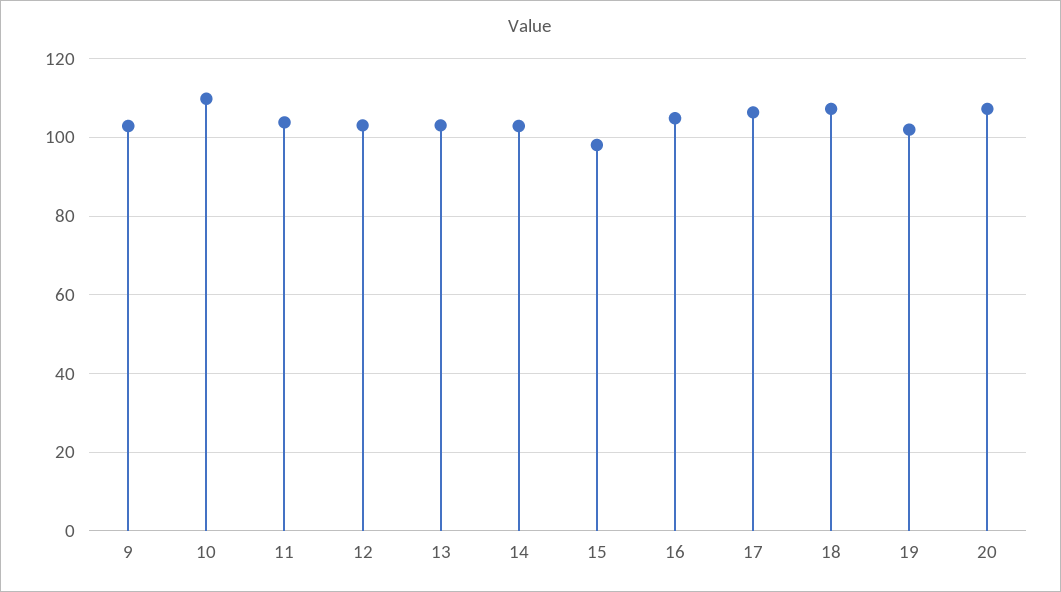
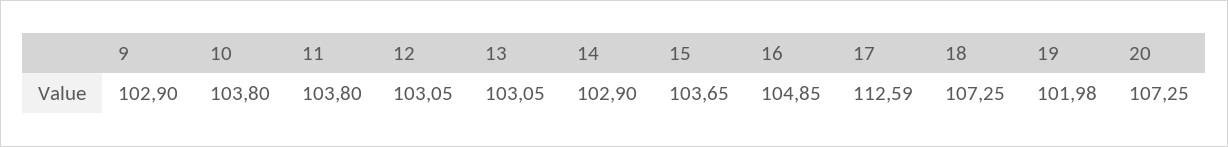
  {
    "9": 102.9,
-   "10": 110,
+   "10": 103.8,
    "11": 103.8,
    "12": 103.05,
    "13": 103.05,
    "14": 102.9,
-   "15": 98,
+   "15": 103.65,
    "16": 104.85,
-   "17": 106,
+   "17": 112.59,
    "18": 107.25,
    "19": 101.98,
    "20": 107.25
  }

